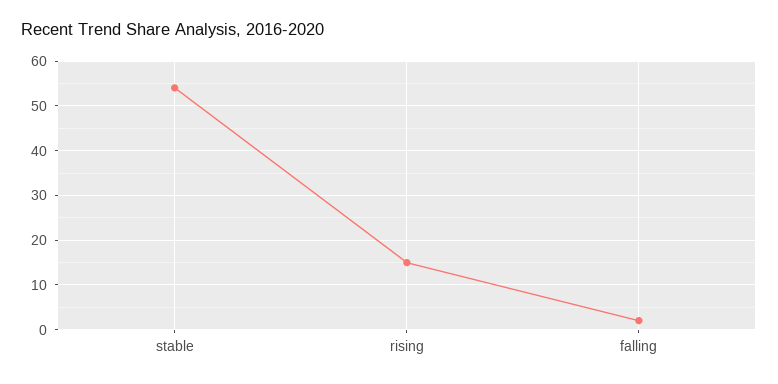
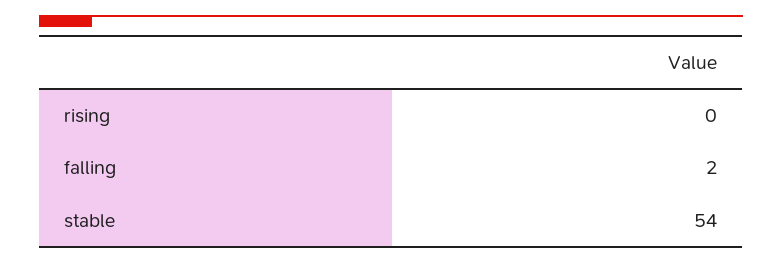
  {
    "stable": 54,
-   "rising": 15,
+   "rising": 0,
    "falling": 2
  }

